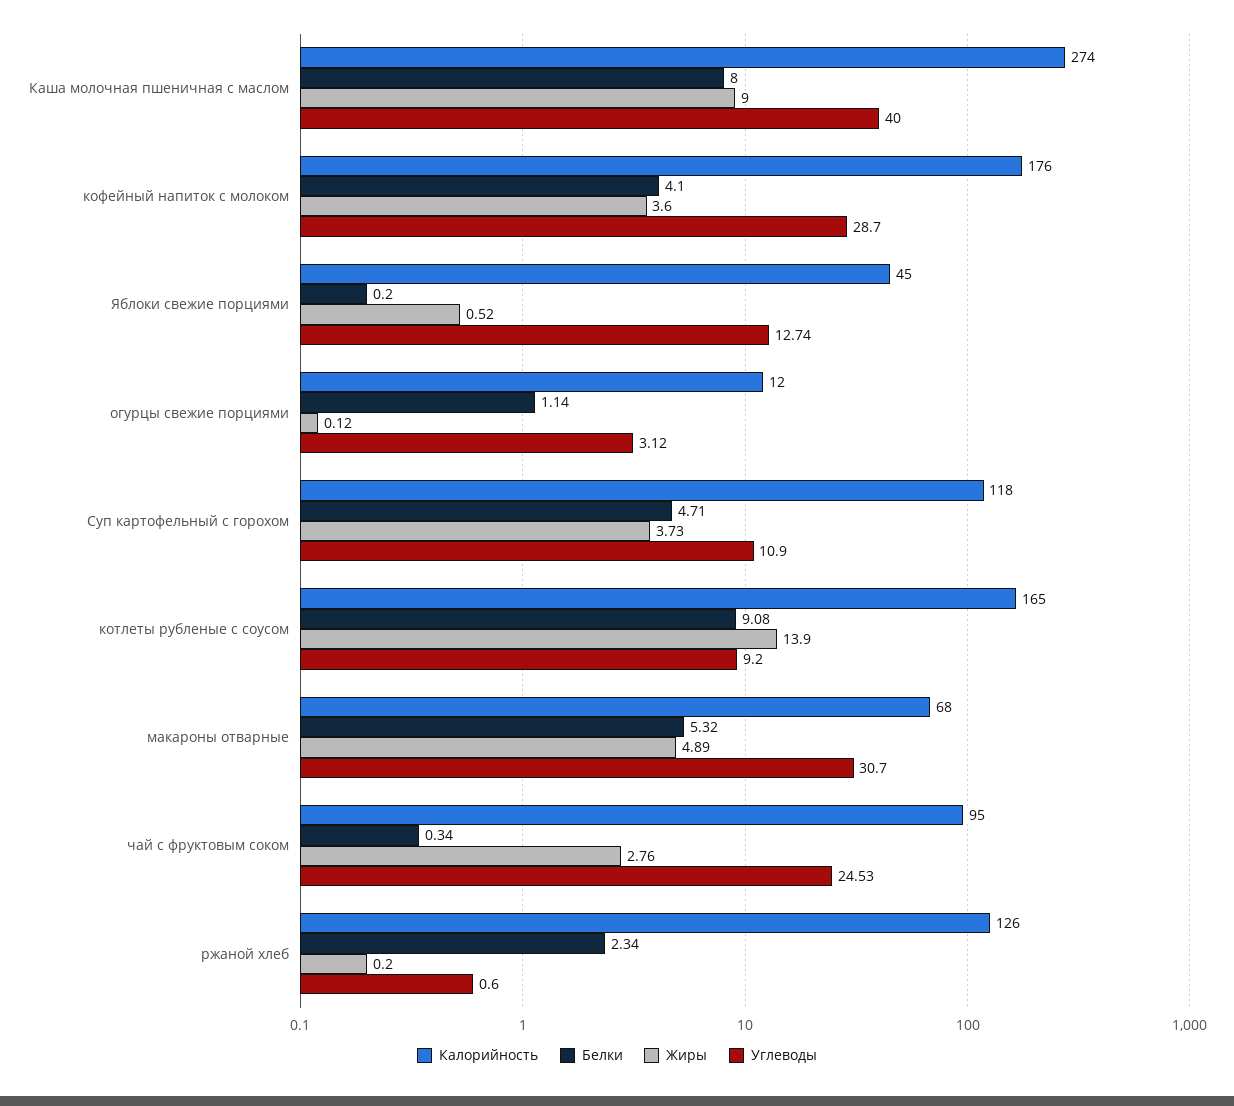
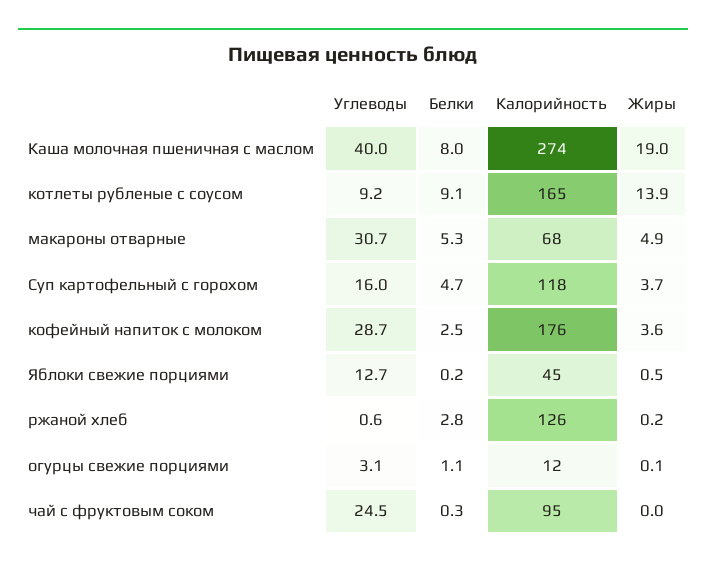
  {
    "Калорийность": {
      "Каша молочная пшеничная с маслом": 274,
      "кофейный напиток с молоком": 176,
      "Яблоки свежие порциями": 45,
      "огурцы свежие порциями": 12,
      "Суп картофельный с горохом": 118,
      "котлеты рубленые с соусом": 165,
      "макароны отварные": 68,
      "чай с фруктовым соком": 95,
      "ржаной хлеб": 126
    },
    "Белки": {
      "Каша молочная пшеничная с маслом": 8,
-     "кофейный напиток с молоком": 4.1,
+     "кофейный напиток с молоком": 2.5,
      "Яблоки свежие порциями": 0.2,
      "огурцы свежие порциями": 1.14,
      "Суп картофельный с горохом": 4.71,
      "котлеты рубленые с соусом": 9.08,
      "макароны отварные": 5.32,
      "чай с фруктовым соком": 0.34,
-     "ржаной хлеб": 2.34
+     "ржаной хлеб": 2.8
    },
    "Жиры": {
-     "Каша молочная пшеничная с маслом": 9,
+     "Каша молочная пшеничная с маслом": 19,
      "кофейный напиток с молоком": 3.6,
      "Яблоки свежие порциями": 0.52,
      "огурцы свежие порциями": 0.12,
      "Суп картофельный с горохом": 3.73,
      "котлеты рубленые с соусом": 13.9,
      "макароны отварные": 4.89,
-     "чай с фруктовым соком": 2.76,
+     "чай с фруктовым соком": 0,
      "ржаной хлеб": 0.2
    },
    "Углеводы": {
      "Каша молочная пшеничная с маслом": 40,
      "кофейный напиток с молоком": 28.7,
      "Яблоки свежие порциями": 12.74,
      "огурцы свежие порциями": 3.12,
-     "Суп картофельный с горохом": 10.9,
+     "Суп картофельный с горохом": 16,
      "котлеты рубленые с соусом": 9.2,
      "макароны отварные": 30.7,
      "чай с фруктовым соком": 24.53,
      "ржаной хлеб": 0.6
    }
  }

